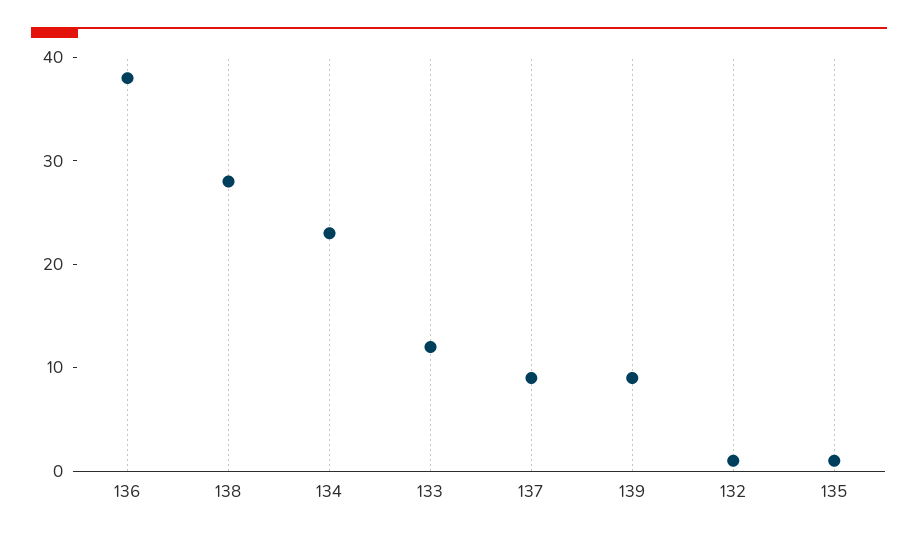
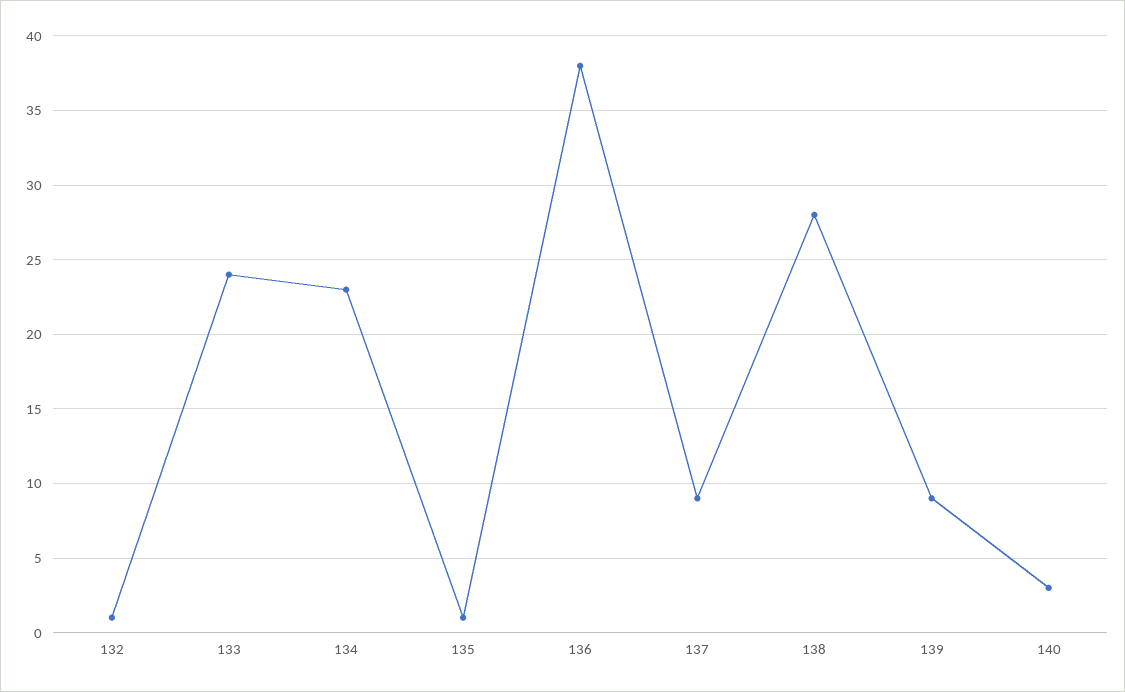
  {
    "136": 38,
    "138": 28,
    "134": 23,
-   "133": 12,
+   "133": 24,
    "137": 9,
    "139": 9,
    "132": 1,
-   "135": 1
+   "135": 1,
+   "140": 3
  }

